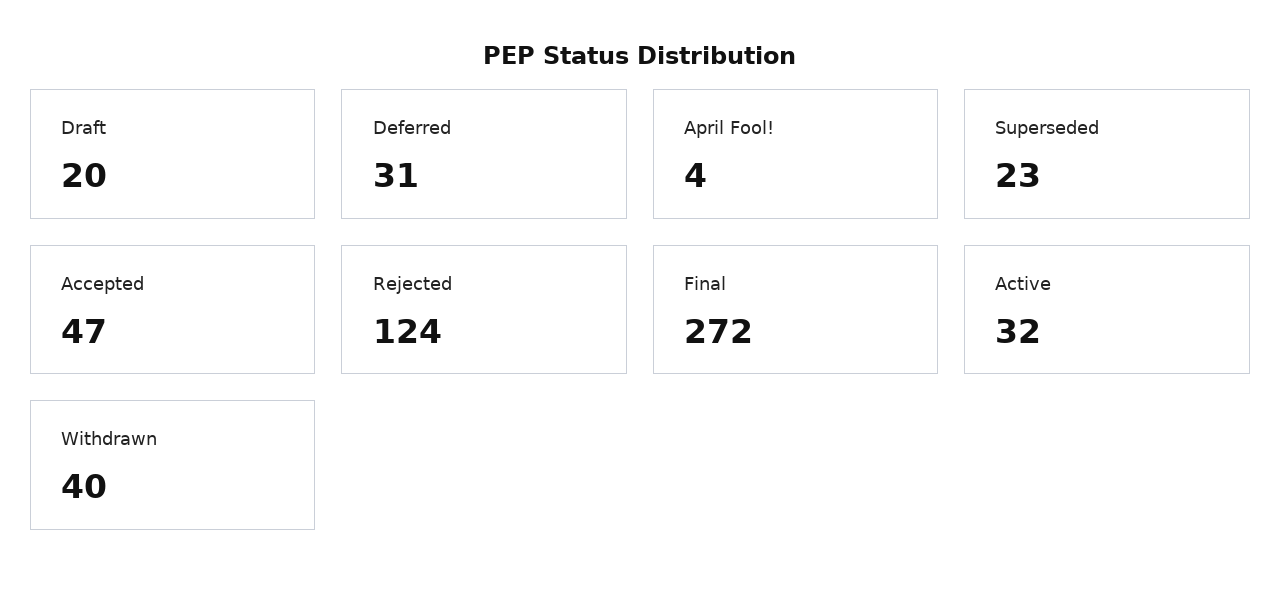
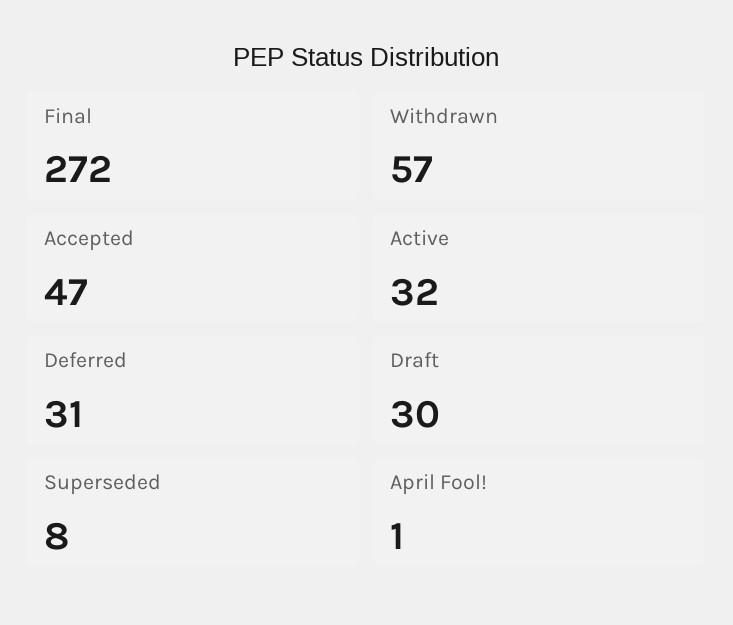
  {
-   "Draft": 20,
+   "Draft": 30,
    "Deferred": 31,
-   "April Fool!": 4,
+   "April Fool!": 1,
-   "Superseded": 23,
+   "Superseded": 8,
    "Accepted": 47,
-   "Rejected": 124,
    "Final": 272,
    "Active": 32,
-   "Withdrawn": 40
+   "Withdrawn": 57
  }

